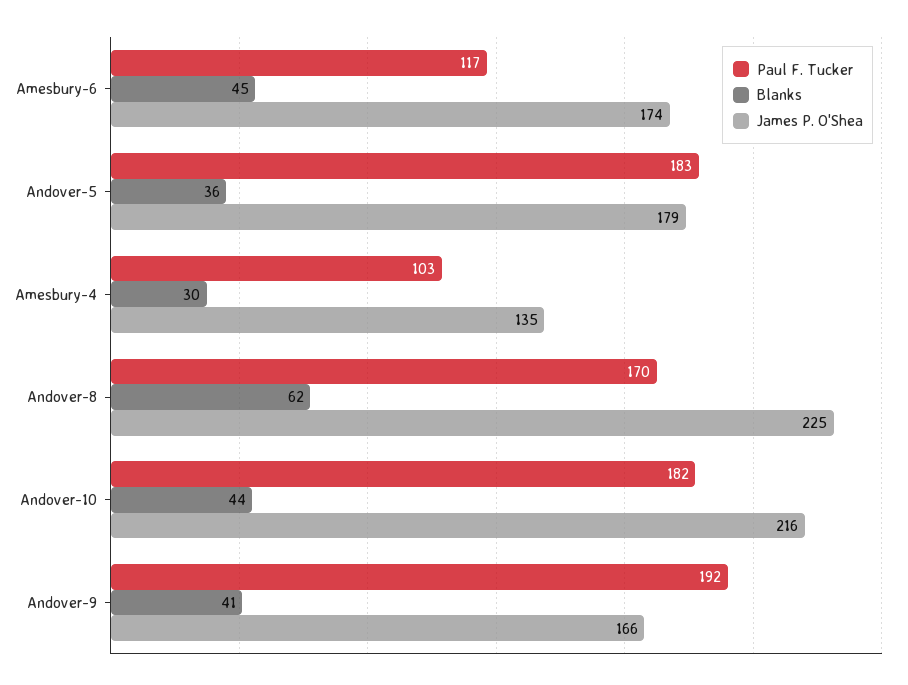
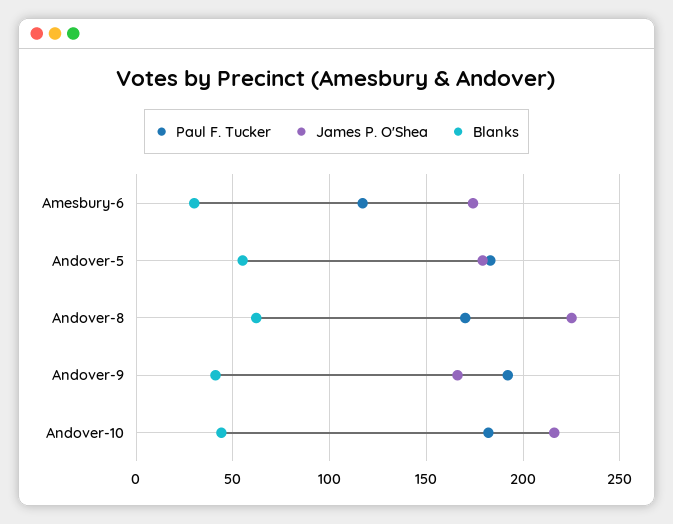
  {
    "Paul F. Tucker": {
      "Amesbury-6": 117,
      "Andover-5": 183,
-     "Amesbury-4": 103,
      "Andover-8": 170,
      "Andover-10": 182,
      "Andover-9": 192
    },
    "Blanks": {
-     "Amesbury-6": 45,
+     "Amesbury-6": 30,
-     "Andover-5": 36,
+     "Andover-5": 55,
-     "Amesbury-4": 30,
      "Andover-8": 62,
      "Andover-10": 44,
      "Andover-9": 41
    },
    "James P. O'Shea": {
      "Amesbury-6": 174,
      "Andover-5": 179,
-     "Amesbury-4": 135,
      "Andover-8": 225,
      "Andover-10": 216,
      "Andover-9": 166
    }
  }

